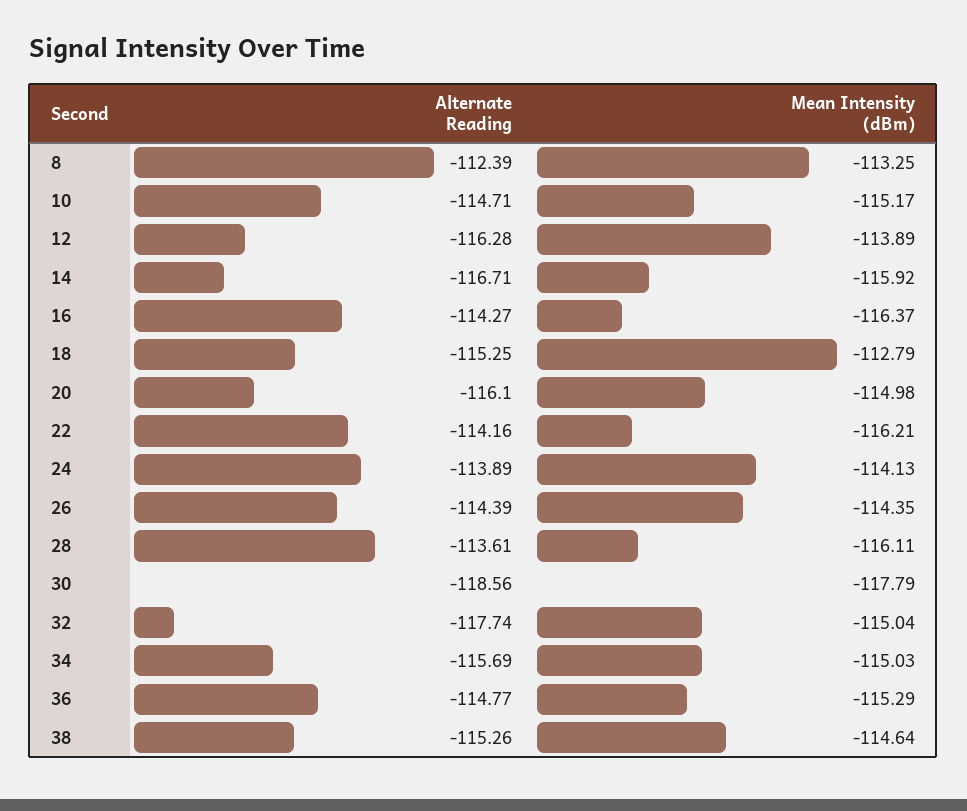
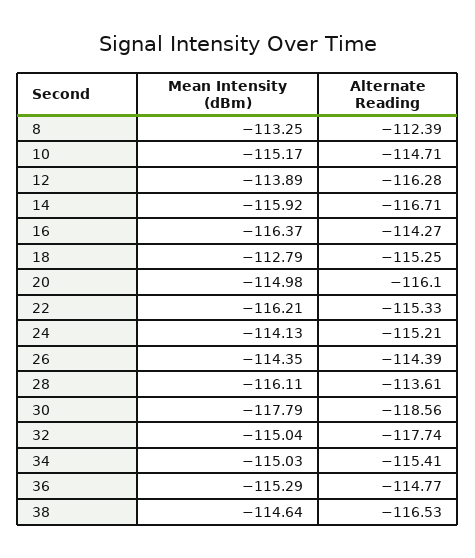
  {
    "Alternate Reading": {
      "8": -112.39,
      "10": -114.71,
      "12": -116.28,
      "14": -116.71,
      "16": -114.27,
      "18": -115.25,
      "20": -116.1,
-     "22": -114.16,
+     "22": -115.33,
-     "24": -113.89,
+     "24": -115.21,
      "26": -114.39,
      "28": -113.61,
      "30": -118.56,
      "32": -117.74,
-     "34": -115.69,
+     "34": -115.41,
      "36": -114.77,
-     "38": -115.26
+     "38": -116.53
    },
    "Mean Intensity (dBm)": {
      "8": -113.25,
      "10": -115.17,
      "12": -113.89,
      "14": -115.92,
      "16": -116.37,
      "18": -112.79,
      "20": -114.98,
      "22": -116.21,
      "24": -114.13,
      "26": -114.35,
      "28": -116.11,
      "30": -117.79,
      "32": -115.04,
      "34": -115.03,
      "36": -115.29,
      "38": -114.64
    }
  }

